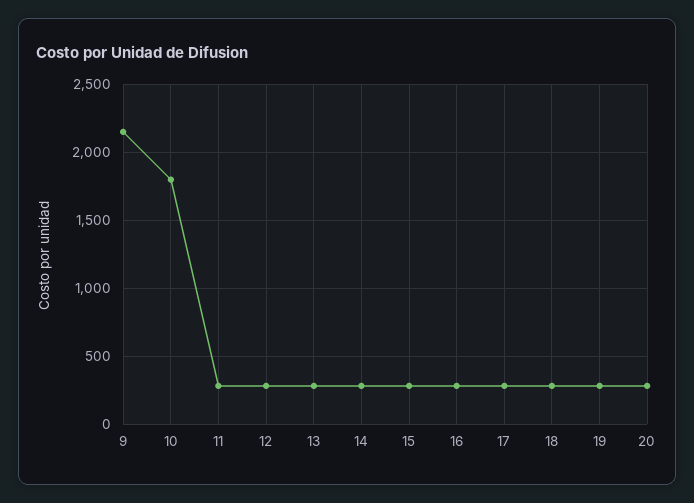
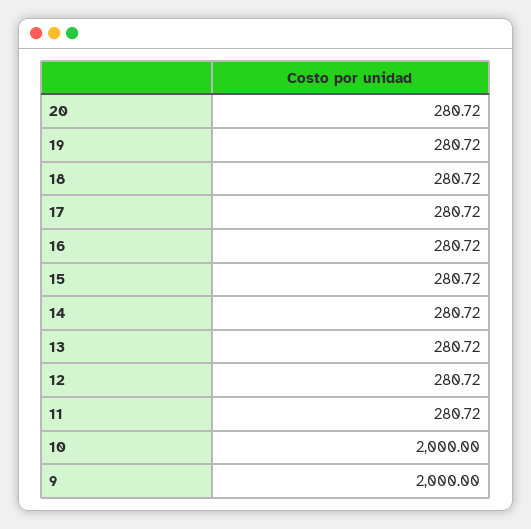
  {
-   "9": 2150,
+   "9": 2000,
-   "10": 1800,
+   "10": 2000,
    "11": 280.72,
    "12": 280.72,
    "13": 280.72,
    "14": 280.72,
    "15": 280.72,
    "16": 280.72,
    "17": 280.72,
    "18": 280.72,
    "19": 280.72,
    "20": 280.72
  }

